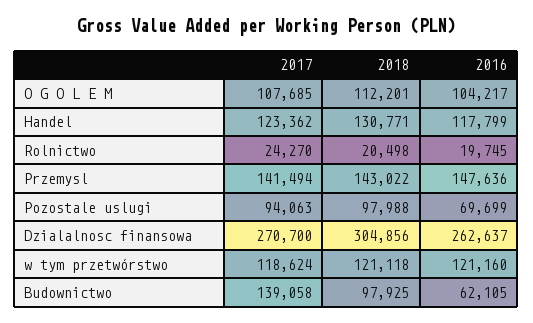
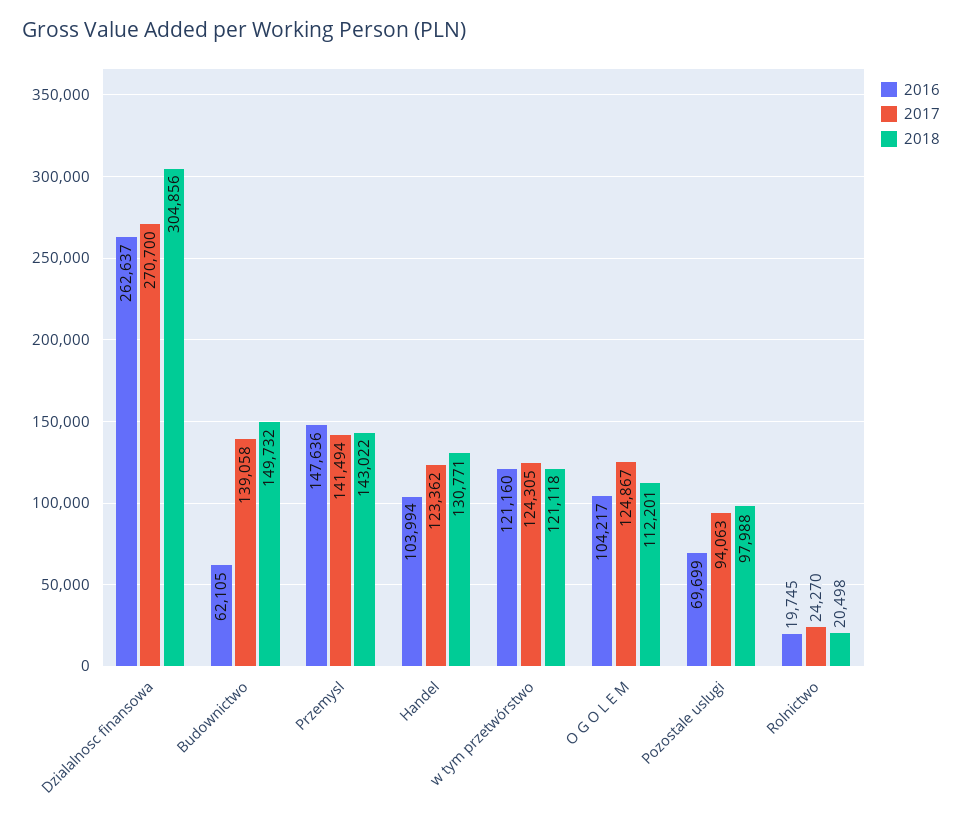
  {
    "2017": {
-     "O G O L E M": 107685,
+     "O G O L E M": 124867,
      "Handel": 123362,
      "Rolnictwo": 24270,
      "Przemysl": 141494,
      "Pozostale uslugi": 94063,
      "Dzialalnosc finansowa": 270700,
-     "w tym przetwórstwo": 118624,
+     "w tym przetwórstwo": 124305,
      "Budownictwo": 139058
    },
    "2018": {
      "O G O L E M": 112201,
      "Handel": 130771,
      "Rolnictwo": 20498,
      "Przemysl": 143022,
      "Pozostale uslugi": 97988,
      "Dzialalnosc finansowa": 304856,
      "w tym przetwórstwo": 121118,
-     "Budownictwo": 97925
+     "Budownictwo": 149732
    },
    "2016": {
      "O G O L E M": 104217,
-     "Handel": 117799,
+     "Handel": 103994,
      "Rolnictwo": 19745,
      "Przemysl": 147636,
      "Pozostale uslugi": 69699,
      "Dzialalnosc finansowa": 262637,
      "w tym przetwórstwo": 121160,
      "Budownictwo": 62105
    }
  }

